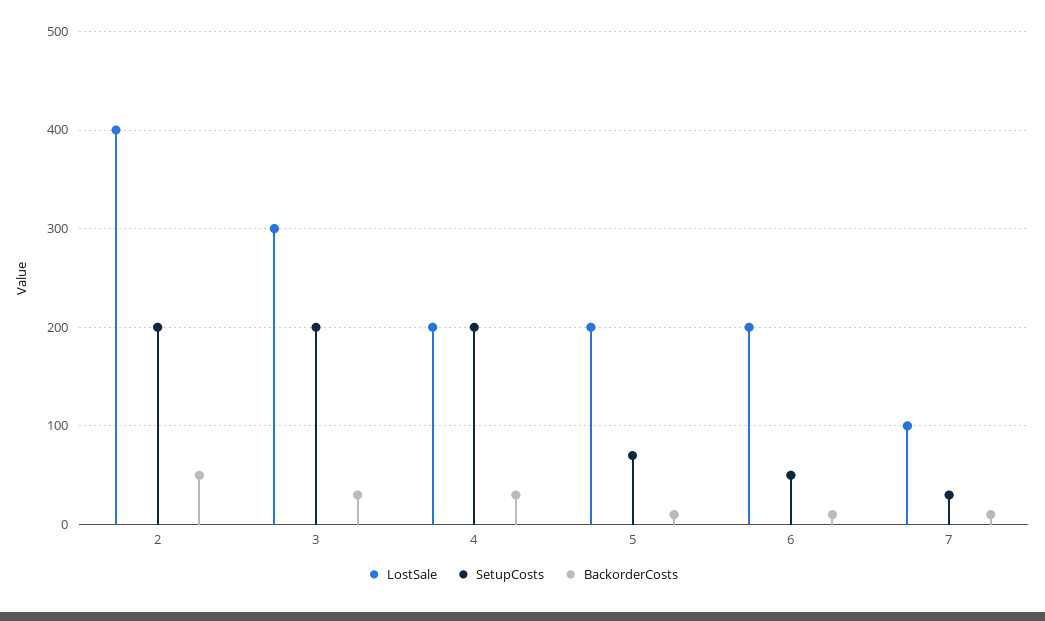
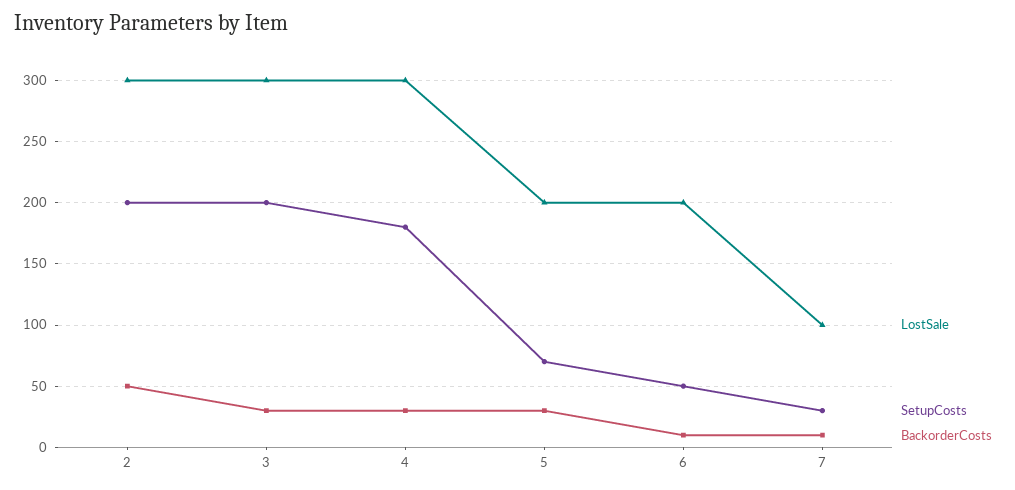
  {
    "LostSale": {
-     "2": 400,
+     "2": 300,
      "3": 300,
-     "4": 200,
+     "4": 300,
      "5": 200,
      "6": 200,
      "7": 100
    },
    "SetupCosts": {
      "2": 200,
      "3": 200,
-     "4": 200,
+     "4": 180,
      "5": 70,
      "6": 50,
      "7": 30
    },
    "BackorderCosts": {
      "2": 50,
      "3": 30,
      "4": 30,
-     "5": 10,
+     "5": 30,
      "6": 10,
      "7": 10
    }
  }

